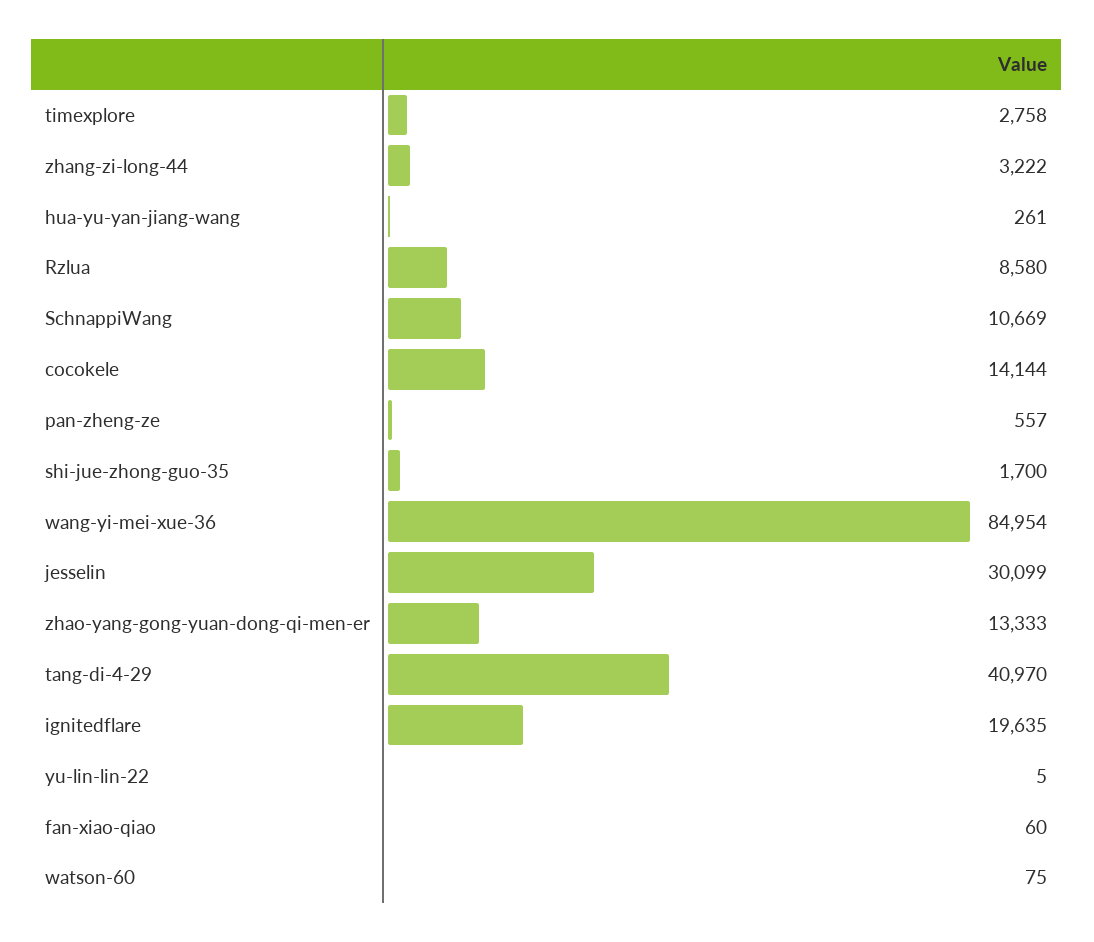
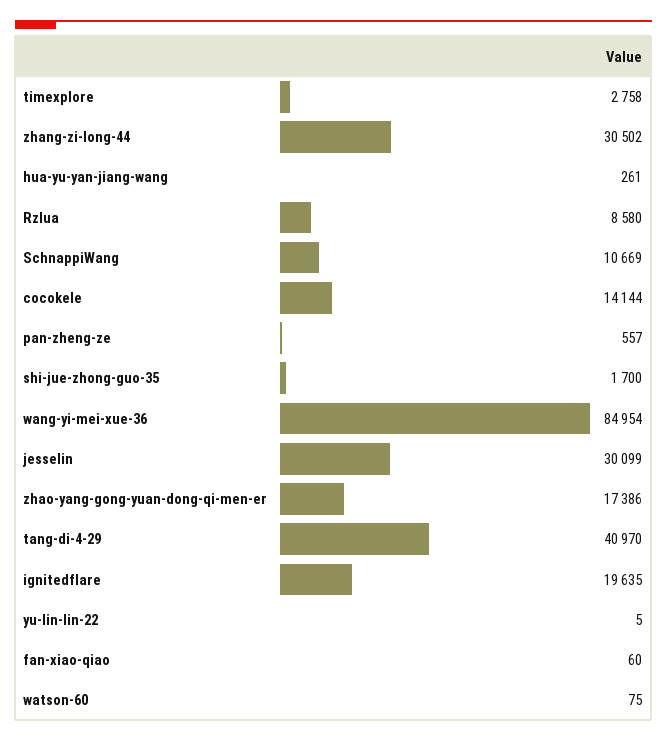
  {
    "timexplore": 2758,
-   "zhang-zi-long-44": 3222,
+   "zhang-zi-long-44": 30502,
    "hua-yu-yan-jiang-wang": 261,
    "Rzlua": 8580,
    "SchnappiWang": 10669,
    "cocokele": 14144,
    "pan-zheng-ze": 557,
    "shi-jue-zhong-guo-35": 1700,
    "wang-yi-mei-xue-36": 84954,
    "jesselin": 30099,
-   "zhao-yang-gong-yuan-dong-qi-men-er": 13333,
+   "zhao-yang-gong-yuan-dong-qi-men-er": 17386,
    "tang-di-4-29": 40970,
    "ignitedflare": 19635,
    "yu-lin-lin-22": 5,
    "fan-xiao-qiao": 60,
    "watson-60": 75
  }

